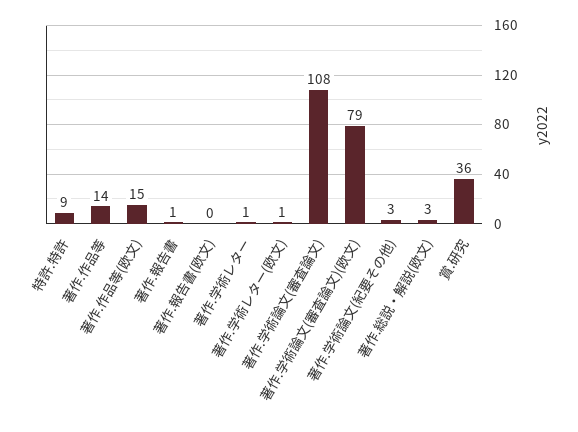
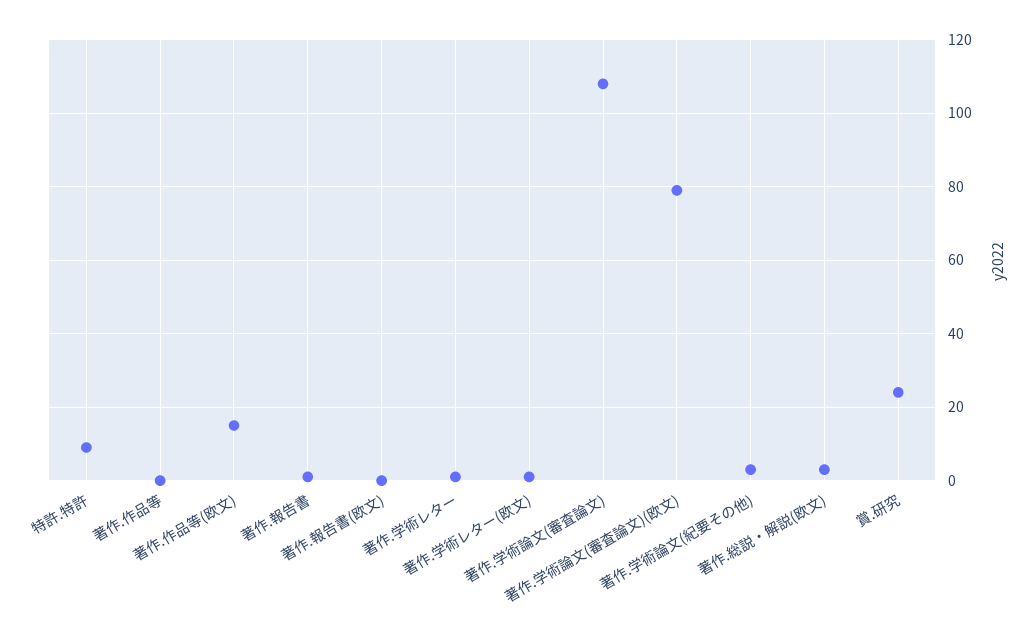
  {
    "特許.特許": 9,
-   "著作.作品等": 14,
+   "著作.作品等": 0,
    "著作.作品等(欧文)": 15,
    "著作.報告書": 1,
    "著作.報告書(欧文)": 0,
    "著作.学術レター": 1,
    "著作.学術レター(欧文)": 1,
    "著作.学術論文(審査論文)": 108,
    "著作.学術論文(審査論文)(欧文)": 79,
    "著作.学術論文(紀要その他)": 3,
    "著作.総説・解説(欧文)": 3,
-   "賞.研究": 36
+   "賞.研究": 25
  }

